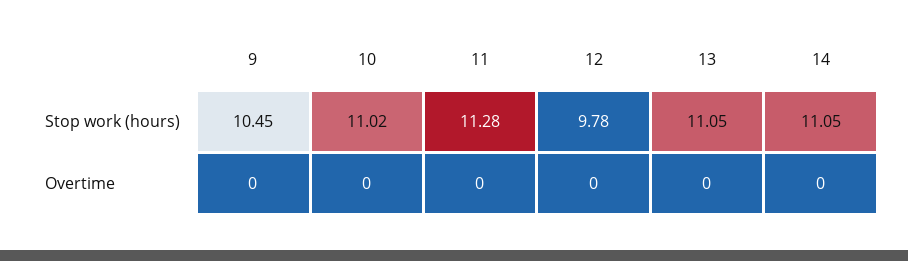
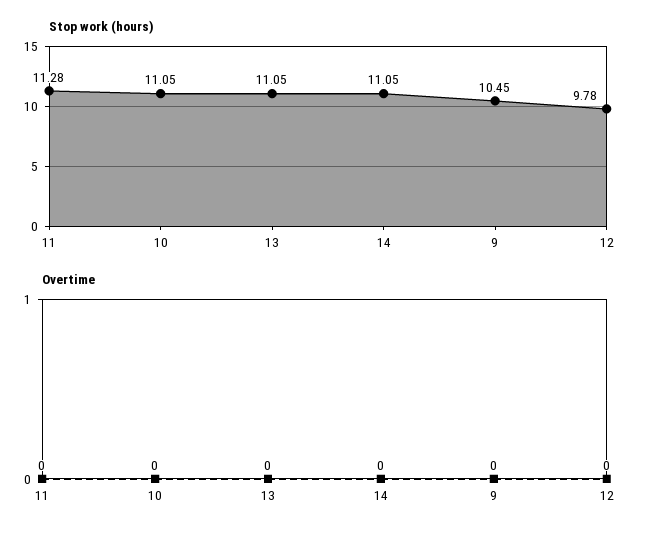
  {
    "Stop work (hours)": {
      "9": 10.45,
-     "10": 11.02,
+     "10": 11.05,
      "11": 11.28,
      "12": 9.78,
      "13": 11.05,
      "14": 11.05
    },
    "Overtime": {
      "9": 0,
      "10": 0,
      "11": 0,
      "12": 0,
      "13": 0,
      "14": 0
    }
  }

